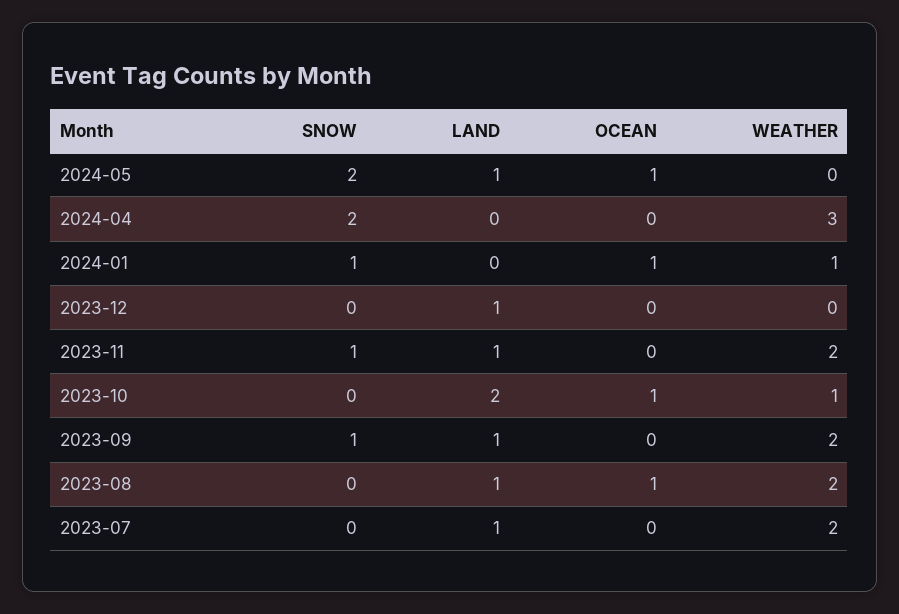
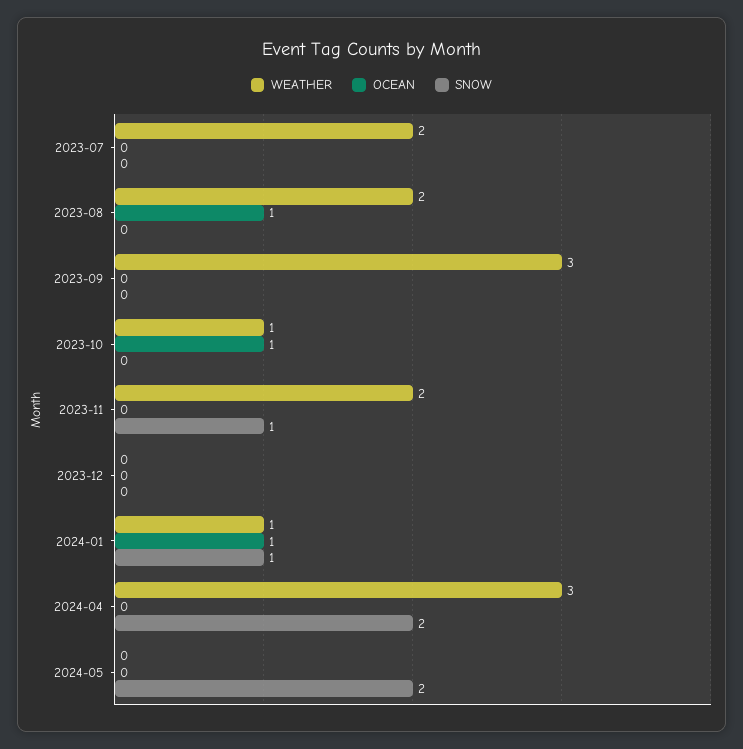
  {
    "SNOW": {
      "2024-05": 2,
      "2024-04": 2,
      "2024-01": 1,
      "2023-12": 0,
      "2023-11": 1,
      "2023-10": 0,
-     "2023-09": 1,
+     "2023-09": 0,
      "2023-08": 0,
      "2023-07": 0
    },
-   "LAND": {
-     "2024-05": 1,
-     "2024-04": 0,
-     "2024-01": 0,
-     "2023-12": 1,
-     "2023-11": 1,
-     "2023-10": 2,
-     "2023-09": 1,
-     "2023-08": 1,
-     "2023-07": 1
-   },
    "OCEAN": {
-     "2024-05": 1,
+     "2024-05": 0,
      "2024-04": 0,
      "2024-01": 1,
      "2023-12": 0,
      "2023-11": 0,
      "2023-10": 1,
      "2023-09": 0,
      "2023-08": 1,
      "2023-07": 0
    },
    "WEATHER": {
      "2024-05": 0,
      "2024-04": 3,
      "2024-01": 1,
      "2023-12": 0,
      "2023-11": 2,
      "2023-10": 1,
-     "2023-09": 2,
+     "2023-09": 3,
      "2023-08": 2,
      "2023-07": 2
    }
  }

